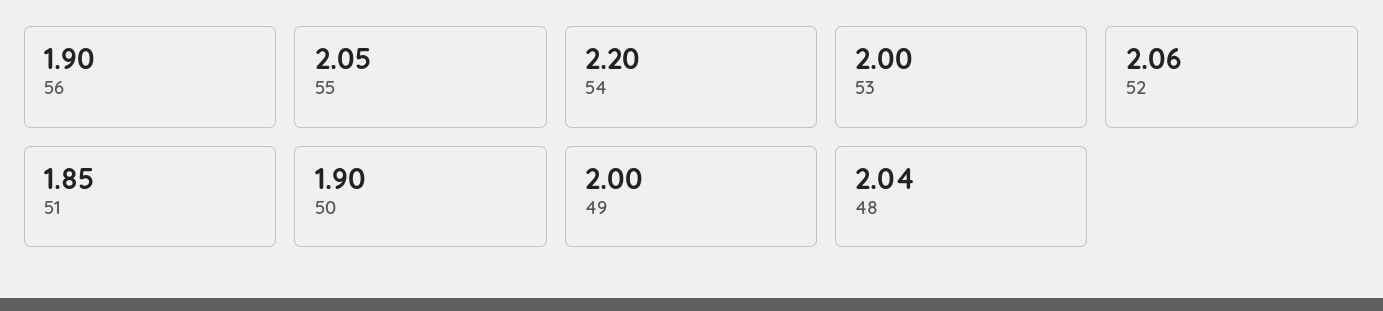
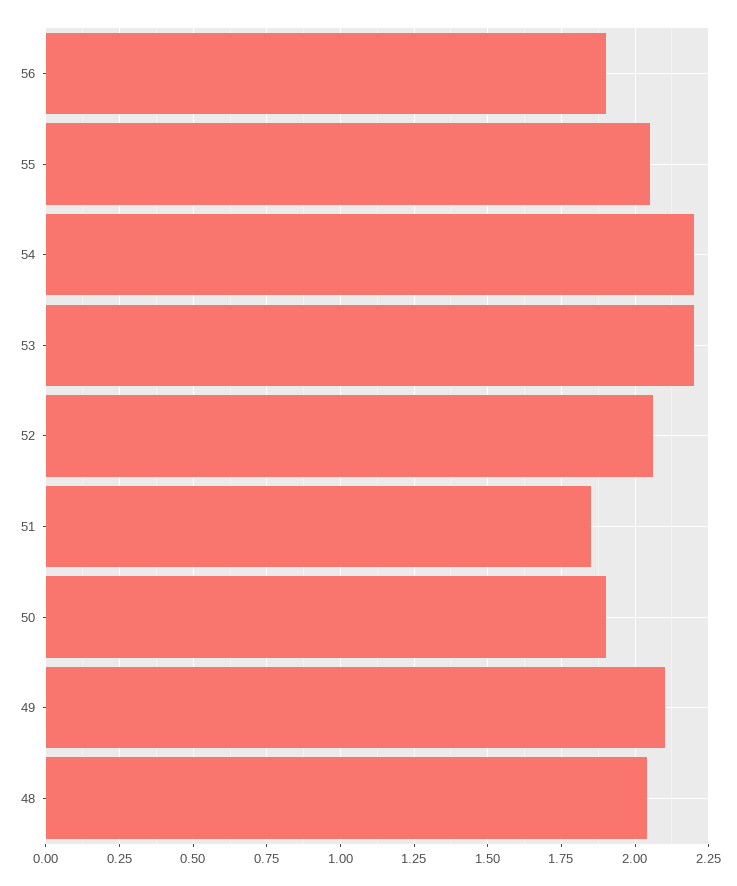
  {
    "56": 1.9,
    "55": 2.05,
    "54": 2.2,
-   "53": 2,
+   "53": 2.2,
    "52": 2.06,
    "51": 1.85,
    "50": 1.9,
-   "49": 2,
+   "49": 2.1,
    "48": 2.04
  }

